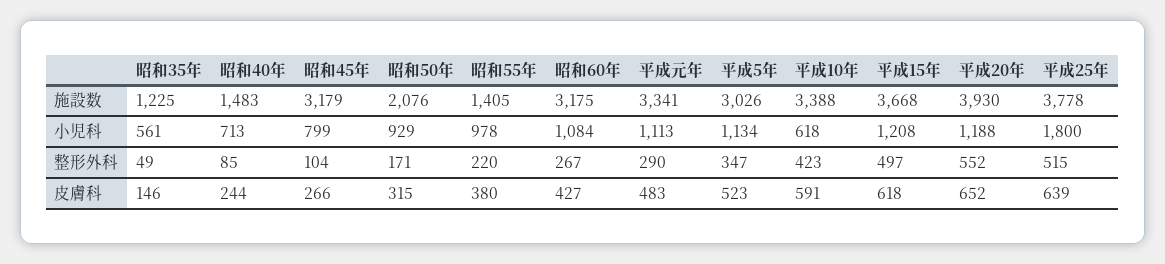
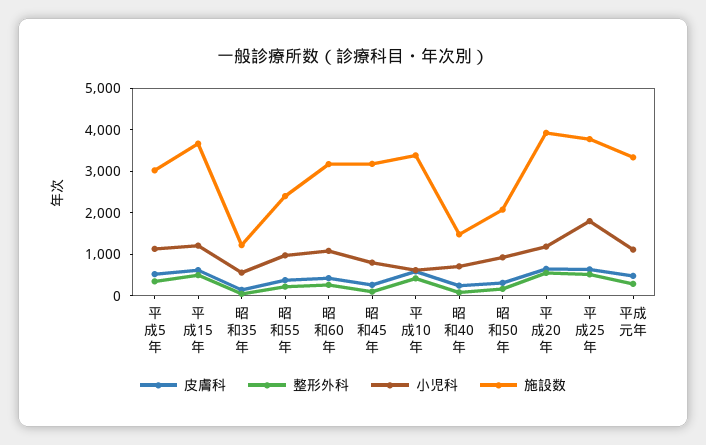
  {
    "施設数": {
      "昭和35年": 1225,
      "昭和40年": 1483,
      "昭和45年": 3179,
      "昭和50年": 2076,
-     "昭和55年": 1405,
+     "昭和55年": 2400,
      "昭和60年": 3175,
      "平成元年": 3341,
      "平成5年": 3026,
      "平成10年": 3388,
      "平成15年": 3668,
      "平成20年": 3930,
      "平成25年": 3778
    },
    "小児科": {
      "昭和35年": 561,
      "昭和40年": 713,
      "昭和45年": 799,
      "昭和50年": 929,
      "昭和55年": 978,
      "昭和60年": 1084,
      "平成元年": 1113,
      "平成5年": 1134,
      "平成10年": 618,
      "平成15年": 1208,
      "平成20年": 1188,
      "平成25年": 1800
    },
    "整形外科": {
      "昭和35年": 49,
      "昭和40年": 85,
      "昭和45年": 104,
      "昭和50年": 171,
      "昭和55年": 220,
      "昭和60年": 267,
      "平成元年": 290,
      "平成5年": 347,
      "平成10年": 423,
      "平成15年": 497,
      "平成20年": 552,
      "平成25年": 515
    },
    "皮膚科": {
      "昭和35年": 146,
      "昭和40年": 244,
      "昭和45年": 266,
      "昭和50年": 315,
      "昭和55年": 380,
      "昭和60年": 427,
      "平成元年": 483,
      "平成5年": 523,
      "平成10年": 591,
      "平成15年": 618,
      "平成20年": 652,
      "平成25年": 639
    }
  }

